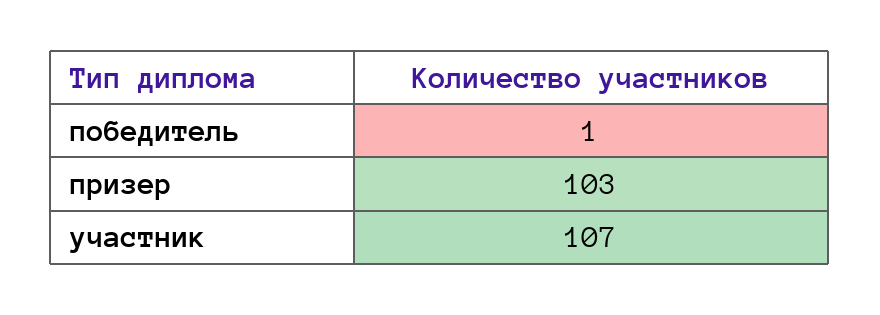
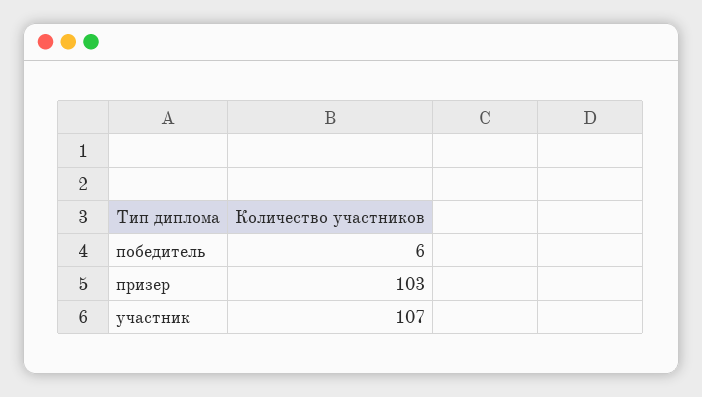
  {
-   "победитель": 1,
+   "победитель": 6,
    "призер": 103,
    "участник": 107
  }

